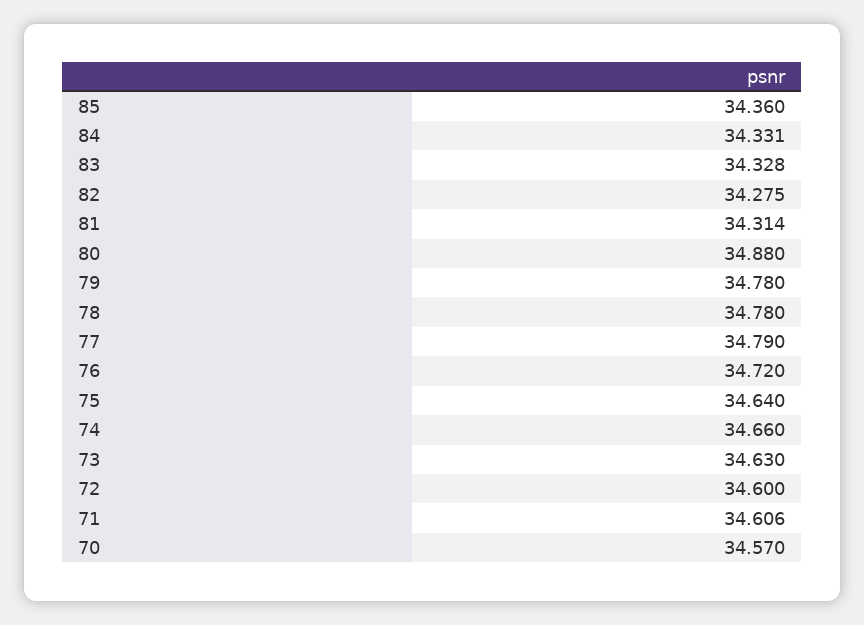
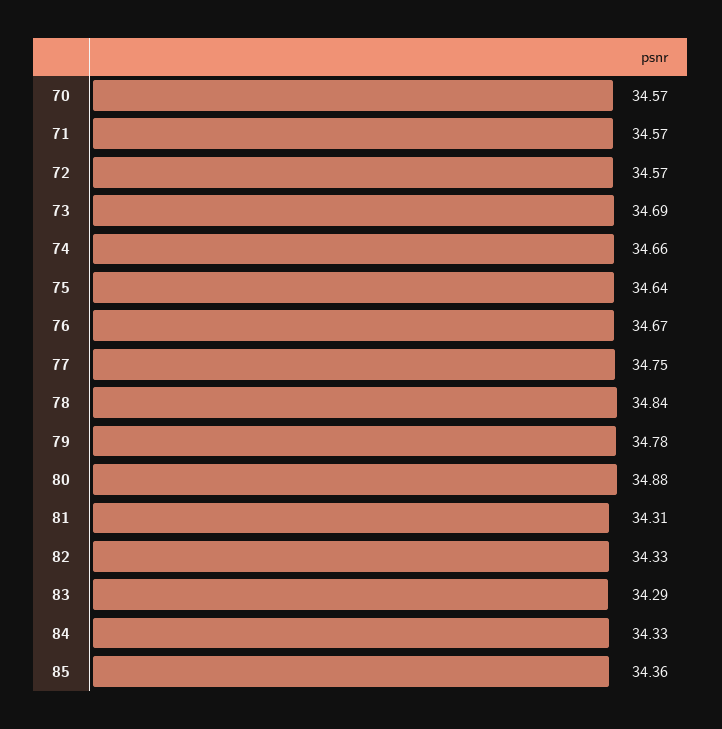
  {
    "85": 34.36,
    "84": 34.331,
-   "83": 34.328,
+   "83": 34.29,
-   "82": 34.275,
+   "82": 34.33,
    "81": 34.314,
    "80": 34.88,
    "79": 34.78,
-   "78": 34.78,
+   "78": 34.84,
-   "77": 34.79,
+   "77": 34.75,
-   "76": 34.72,
+   "76": 34.67,
    "75": 34.64,
    "74": 34.66,
-   "73": 34.63,
+   "73": 34.69,
-   "72": 34.6,
+   "72": 34.57,
-   "71": 34.606,
+   "71": 34.57,
    "70": 34.57
  }

